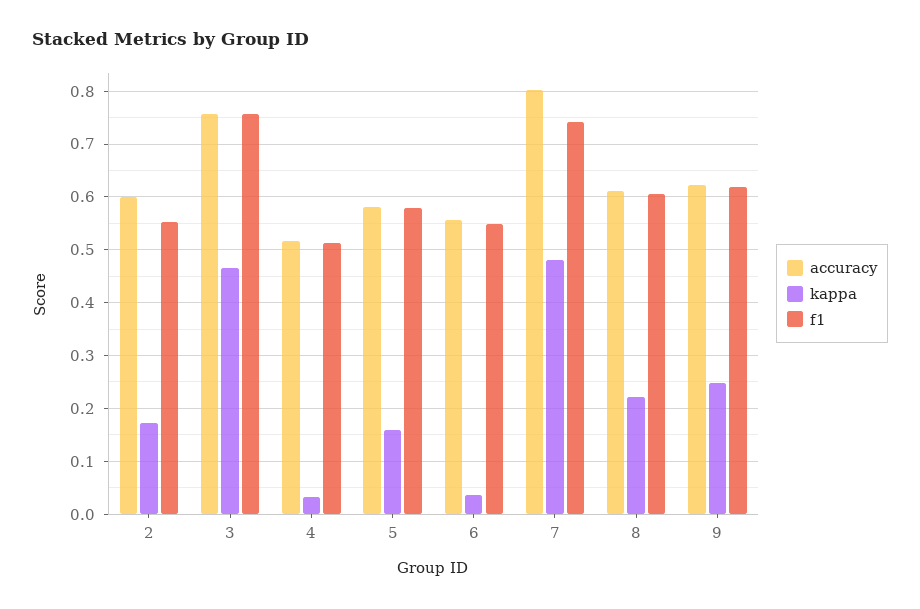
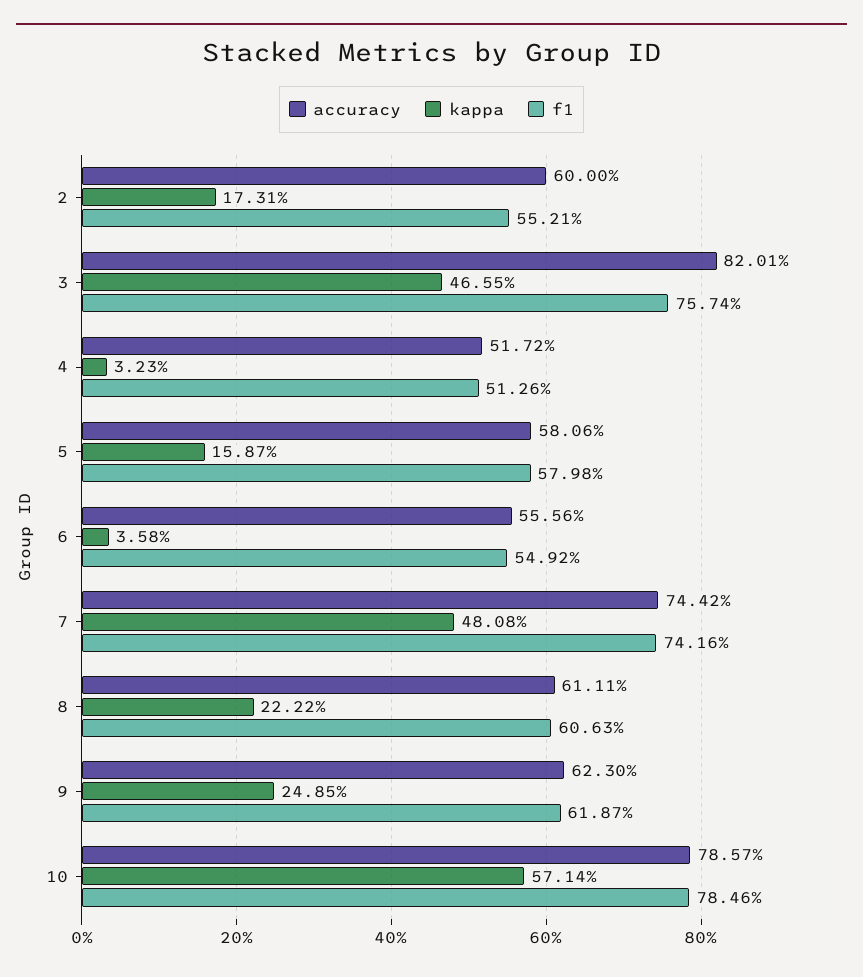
  {
    "accuracy": {
      "2": 0.6,
-     "3": 0.76,
+     "3": 0.8201,
      "4": 0.5172,
      "5": 0.5806,
      "6": 0.5556,
-     "7": 0.8,
+     "7": 0.7442,
      "8": 0.6111,
-     "9": 0.623
+     "9": 0.623,
+     "10": 0.7857
    },
    "kappa": {
      "2": 0.1731,
      "3": 0.4655,
      "4": 0.0323,
      "5": 0.1587,
      "6": 0.0358,
      "7": 0.4808,
      "8": 0.2222,
-     "9": 0.2485
+     "9": 0.2485,
+     "10": 0.5714
    },
    "f1": {
      "2": 0.5521,
      "3": 0.7574,
      "4": 0.5126,
      "5": 0.5798,
      "6": 0.5492,
      "7": 0.7416,
      "8": 0.6063,
-     "9": 0.6187
+     "9": 0.6187,
+     "10": 0.7846
    }
  }

